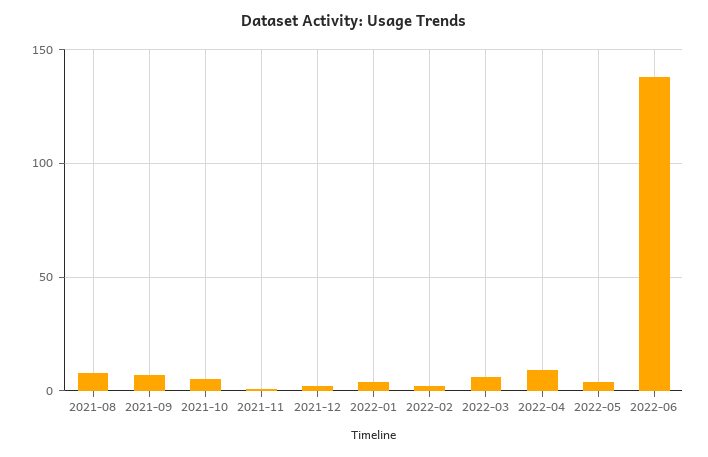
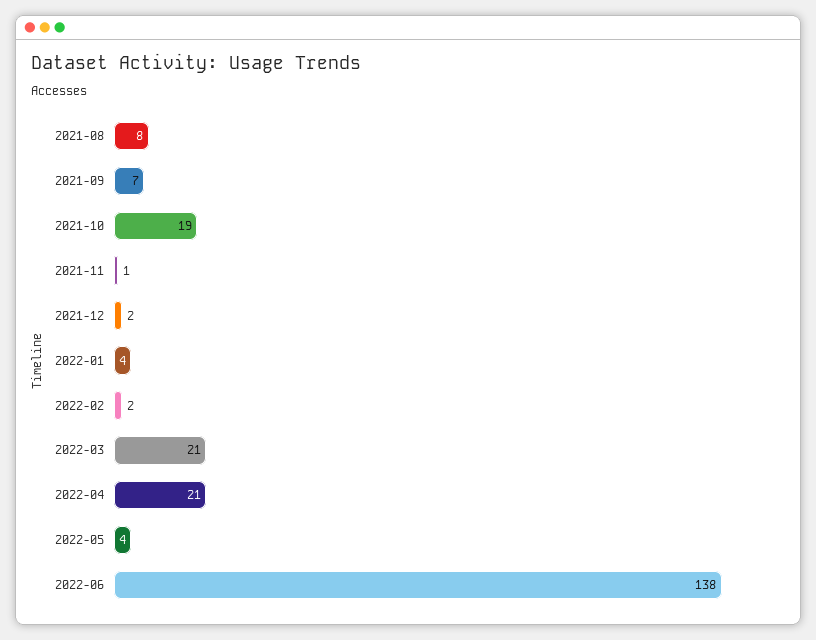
  {
    "2021-08": 8,
    "2021-09": 7,
-   "2021-10": 5,
+   "2021-10": 19,
    "2021-11": 1,
    "2021-12": 2,
    "2022-01": 4,
    "2022-02": 2,
-   "2022-03": 5,
+   "2022-03": 21,
-   "2022-04": 10,
+   "2022-04": 21,
    "2022-05": 4,
    "2022-06": 138
  }

